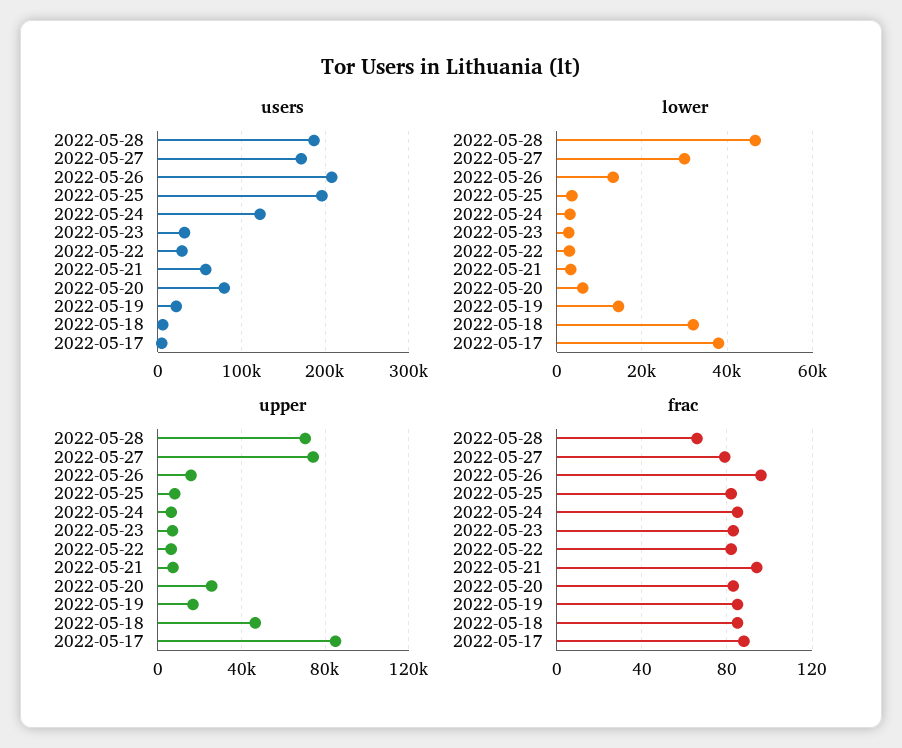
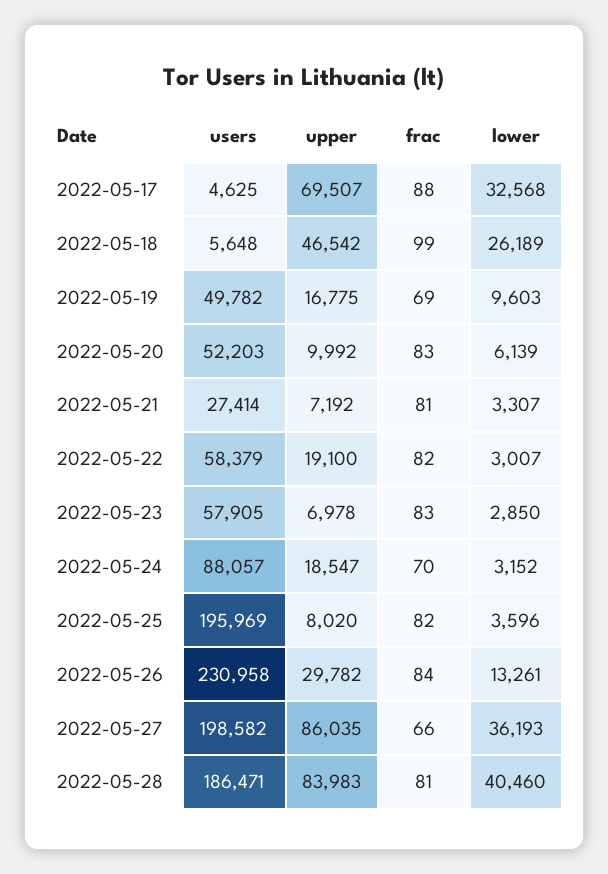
  {
    "users": {
      "2022-05-28": 186471,
-     "2022-05-27": 170000,
+     "2022-05-27": 198582,
-     "2022-05-26": 210000,
+     "2022-05-26": 230958,
      "2022-05-25": 195969,
-     "2022-05-24": 120000,
+     "2022-05-24": 88057,
-     "2022-05-23": 30000,
+     "2022-05-23": 57905,
-     "2022-05-22": 30000,
+     "2022-05-22": 58379,
-     "2022-05-21": 60000,
+     "2022-05-21": 27414,
-     "2022-05-20": 80000,
+     "2022-05-20": 52203,
-     "2022-05-19": 20000,
+     "2022-05-19": 49782,
      "2022-05-18": 5648,
      "2022-05-17": 4625
    },
    "lower": {
-     "2022-05-28": 46000,
+     "2022-05-28": 40460,
-     "2022-05-27": 30000,
+     "2022-05-27": 36193,
      "2022-05-26": 13261,
      "2022-05-25": 3596,
      "2022-05-24": 3152,
      "2022-05-23": 2850,
      "2022-05-22": 3007,
      "2022-05-21": 3307,
      "2022-05-20": 6139,
-     "2022-05-19": 14000,
+     "2022-05-19": 9603,
-     "2022-05-18": 32000,
+     "2022-05-18": 26189,
-     "2022-05-17": 38000
+     "2022-05-17": 32568
    },
    "upper": {
-     "2022-05-28": 70000,
+     "2022-05-28": 83983,
-     "2022-05-27": 75000,
+     "2022-05-27": 86035,
-     "2022-05-26": 15000,
+     "2022-05-26": 29782,
      "2022-05-25": 8020,
-     "2022-05-24": 5000,
+     "2022-05-24": 18547,
      "2022-05-23": 6978,
-     "2022-05-22": 5000,
+     "2022-05-22": 19100,
      "2022-05-21": 7192,
-     "2022-05-20": 25000,
+     "2022-05-20": 9992,
      "2022-05-19": 16775,
      "2022-05-18": 46542,
-     "2022-05-17": 85000
+     "2022-05-17": 69507
    },
    "frac": {
-     "2022-05-28": 65,
+     "2022-05-28": 81,
-     "2022-05-27": 80,
+     "2022-05-27": 66,
-     "2022-05-26": 95,
+     "2022-05-26": 84,
      "2022-05-25": 82,
-     "2022-05-24": 85,
+     "2022-05-24": 70,
      "2022-05-23": 83,
      "2022-05-22": 82,
-     "2022-05-21": 95,
+     "2022-05-21": 81,
      "2022-05-20": 83,
-     "2022-05-19": 85,
+     "2022-05-19": 69,
-     "2022-05-18": 85,
+     "2022-05-18": 99,
      "2022-05-17": 88
    }
  }

